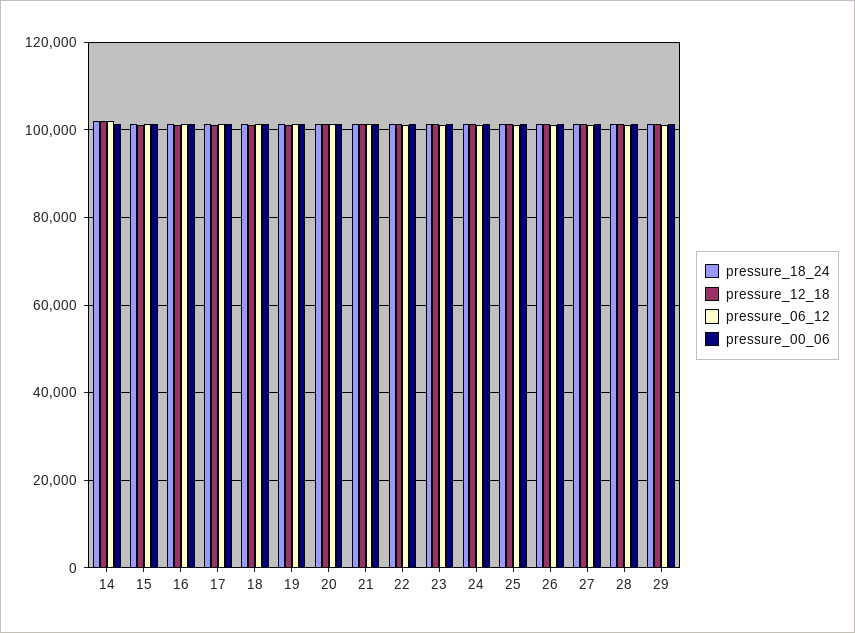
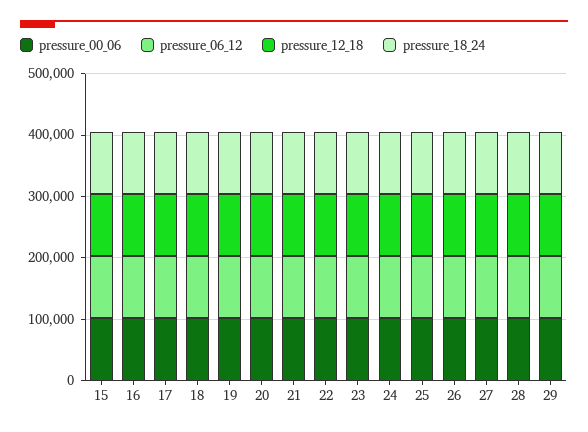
  {
    "pressure_18_24": {
-     "14": 102000,
      "15": 102000,
      "16": 102000,
      "17": 102000,
      "18": 102000,
      "19": 102000,
      "20": 102000,
      "21": 102000,
      "22": 102000,
      "23": 102000,
      "24": 102000,
      "25": 102000,
      "26": 102000,
      "27": 102000,
      "28": 102000,
      "29": 102000
    },
    "pressure_12_18": {
-     "14": 102000,
      "15": 102000,
      "16": 102000,
      "17": 102000,
      "18": 102000,
      "19": 102000,
      "20": 102000,
      "21": 102000,
      "22": 102000,
      "23": 102000,
      "24": 102000,
      "25": 102000,
      "26": 102000,
      "27": 102000,
      "28": 102000,
      "29": 102000
    },
    "pressure_06_12": {
-     "14": 102000,
      "15": 102000,
      "16": 102000,
      "17": 102000,
      "18": 102000,
      "19": 102000,
      "20": 102000,
      "21": 102000,
      "22": 102000,
      "23": 102000,
      "24": 102000,
      "25": 102000,
      "26": 102000,
      "27": 102000,
      "28": 102000,
      "29": 102000
    },
    "pressure_00_06": {
-     "14": 102000,
      "15": 102000,
      "16": 102000,
      "17": 102000,
      "18": 102000,
      "19": 102000,
      "20": 102000,
      "21": 102000,
      "22": 102000,
      "23": 102000,
      "24": 102000,
      "25": 102000,
      "26": 102000,
      "27": 102000,
      "28": 102000,
      "29": 102000
    }
  }

